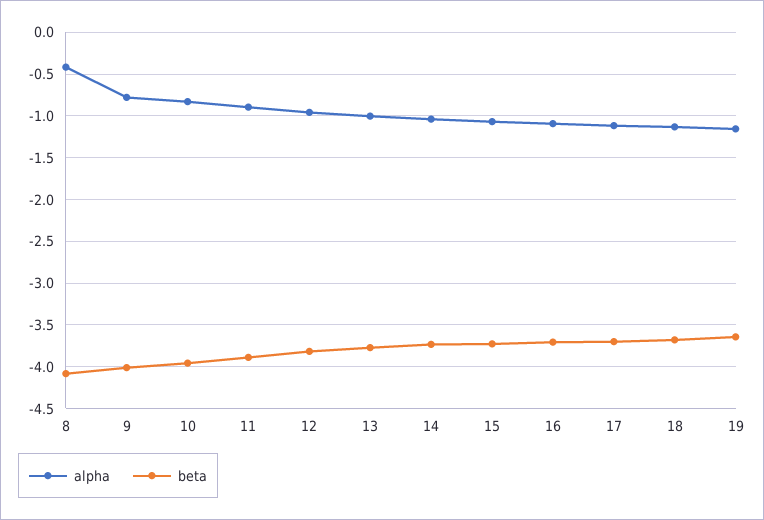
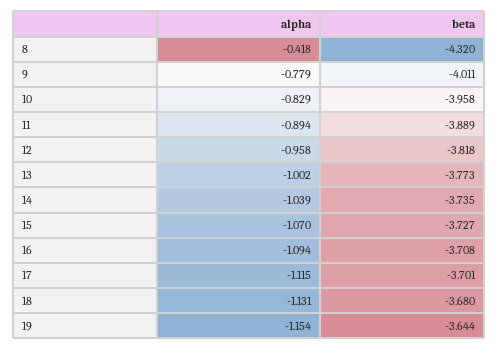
  {
    "alpha": {
      "8": -0.418,
      "9": -0.779,
      "10": -0.829,
      "11": -0.894,
      "12": -0.958,
      "13": -1.002,
      "14": -1.039,
      "15": -1.07,
      "16": -1.094,
      "17": -1.115,
      "18": -1.131,
      "19": -1.154
    },
    "beta": {
-     "8": -4.1,
+     "8": -4.32,
      "9": -4.011,
      "10": -3.958,
      "11": -3.889,
      "12": -3.818,
      "13": -3.773,
      "14": -3.735,
      "15": -3.727,
      "16": -3.708,
      "17": -3.701,
      "18": -3.68,
      "19": -3.644
    }
  }

